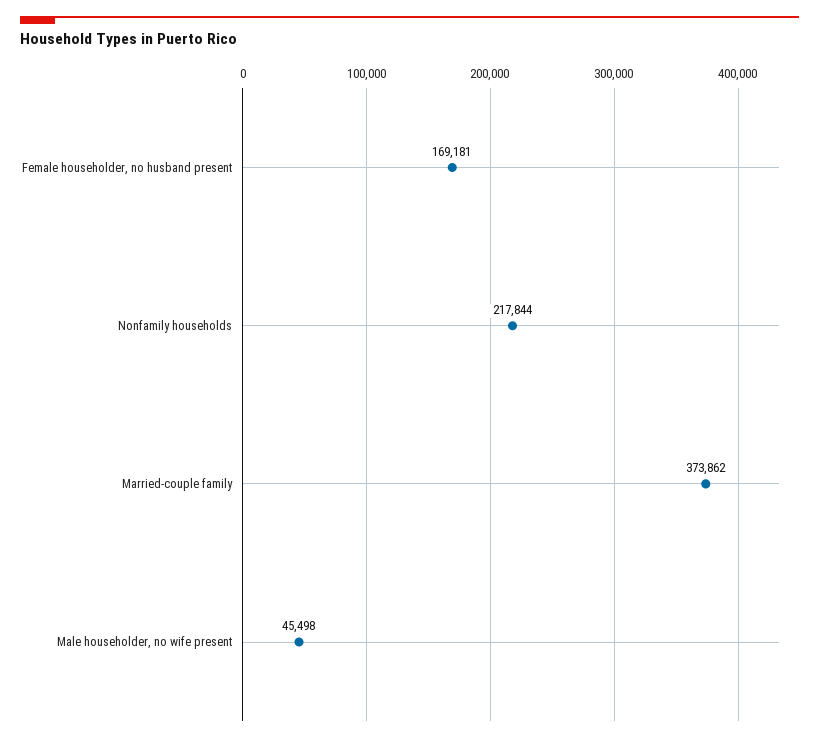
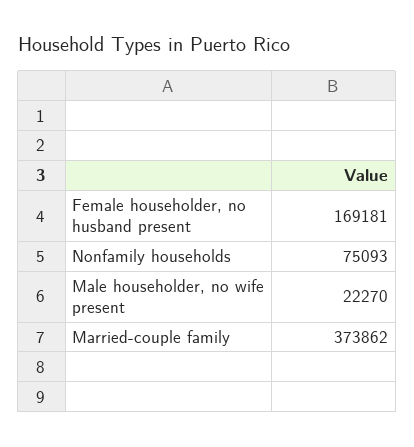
  {
    "Female householder, no husband present": 169181,
-   "Nonfamily households": 217844,
+   "Nonfamily households": 75093,
    "Married-couple family": 373862,
-   "Male householder, no wife present": 45498
+   "Male householder, no wife present": 22270
  }

